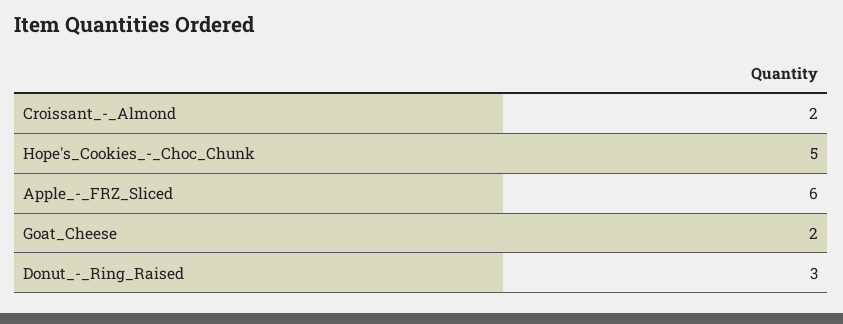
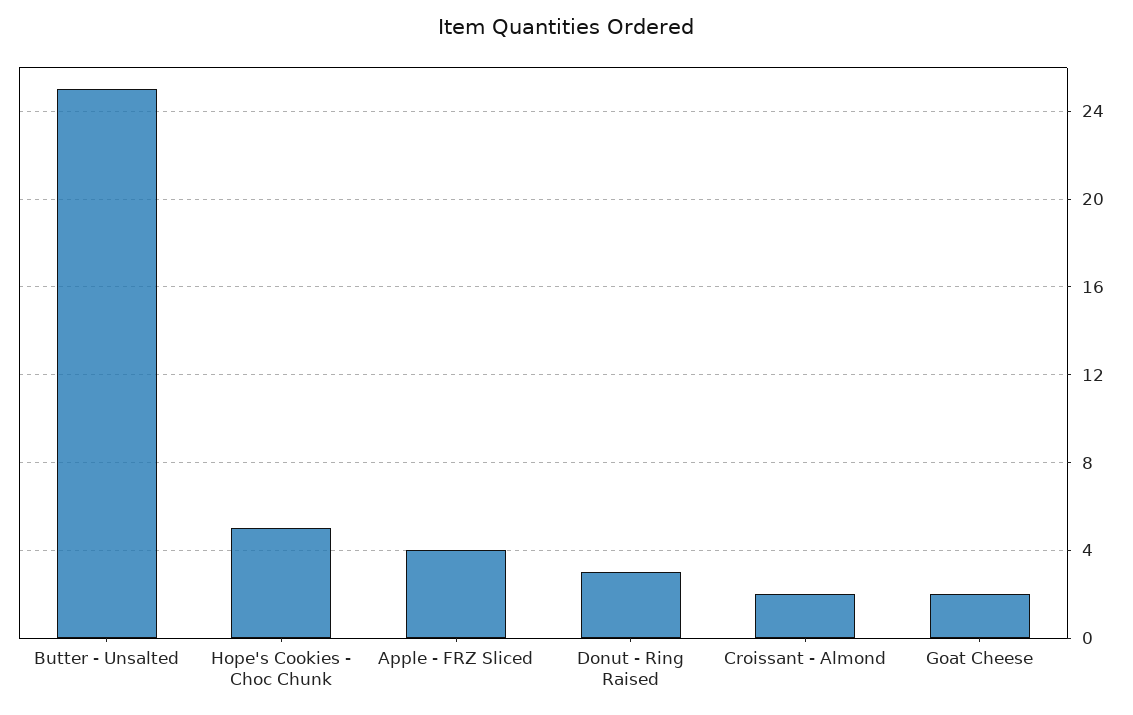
  {
    "Croissant_-_Almond": 2,
    "Hope's_Cookies_-_Choc_Chunk": 5,
-   "Apple_-_FRZ_Sliced": 6,
+   "Apple_-_FRZ_Sliced": 4,
    "Goat_Cheese": 2,
-   "Donut_-_Ring_Raised": 3
+   "Donut_-_Ring_Raised": 3,
+   "Butter - Unsalted": 25
  }

